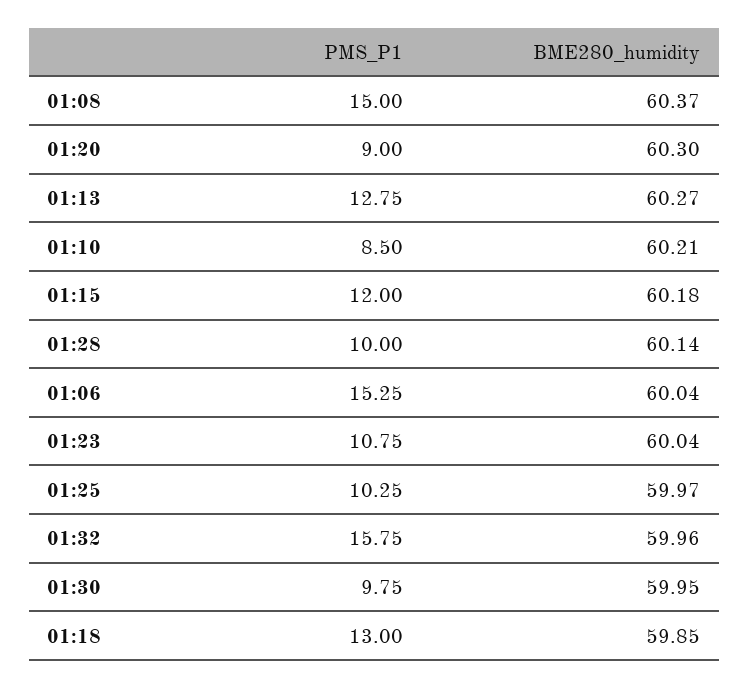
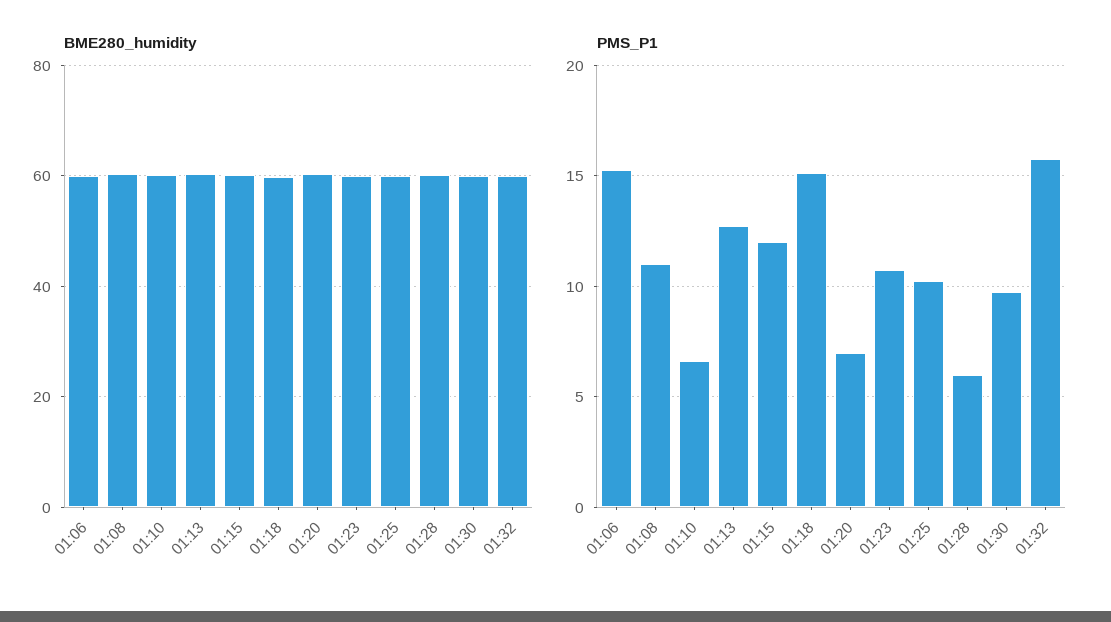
  {
    "PMS_P1": {
-     "01:08": 15,
+     "01:08": 11,
-     "01:20": 9,
+     "01:20": 7,
      "01:13": 12.75,
-     "01:10": 8.5,
+     "01:10": 6.5,
      "01:15": 12,
-     "01:28": 10,
+     "01:28": 6,
      "01:06": 15.25,
      "01:23": 10.75,
      "01:25": 10.25,
      "01:32": 15.75,
      "01:30": 9.75,
-     "01:18": 13
+     "01:18": 15
    },
    "BME280_humidity": {
      "01:08": 60.37,
      "01:20": 60.3,
      "01:13": 60.27,
      "01:10": 60.21,
      "01:15": 60.18,
      "01:28": 60.14,
      "01:06": 60.04,
      "01:23": 60.04,
      "01:25": 59.97,
      "01:32": 59.96,
      "01:30": 59.95,
      "01:18": 59.85
    }
  }

